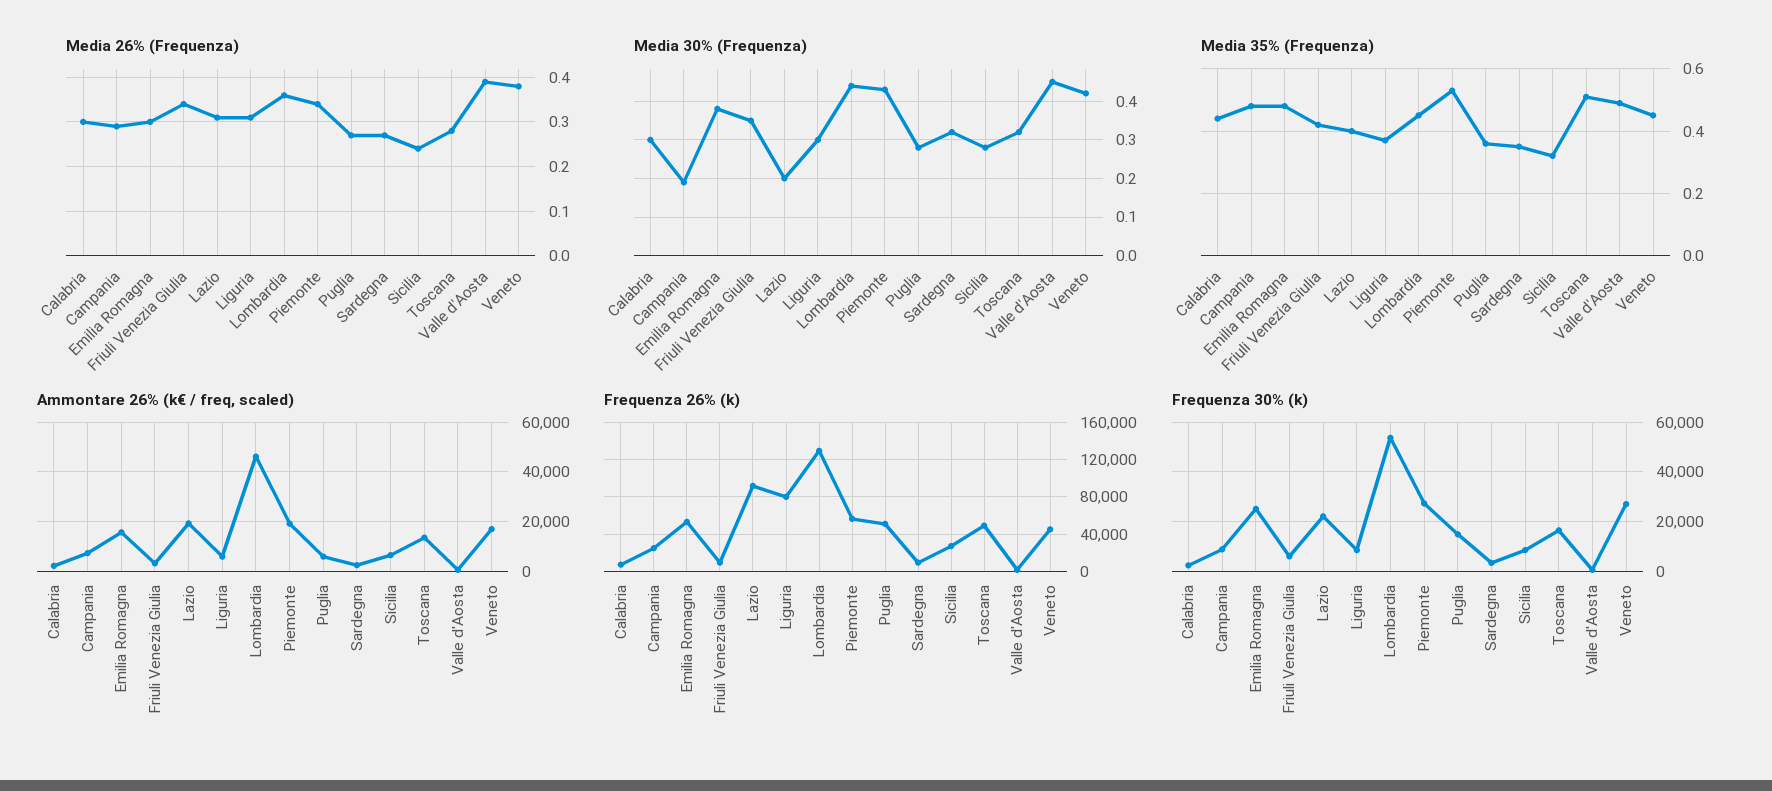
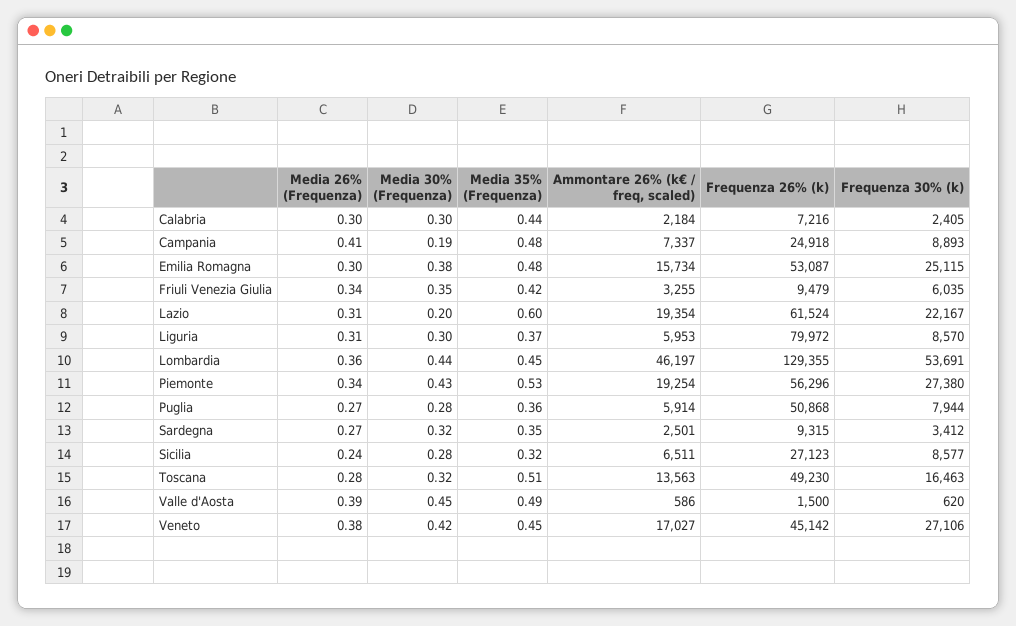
  {
    "Media 26% (Frequenza)": {
      "Calabria": 0.3,
-     "Campania": 0.3,
+     "Campania": 0.41,
      "Emilia Romagna": 0.3,
      "Friuli Venezia Giulia": 0.34,
      "Lazio": 0.31,
      "Liguria": 0.31,
      "Lombardia": 0.36,
      "Piemonte": 0.34,
      "Puglia": 0.27,
      "Sardegna": 0.27,
      "Sicilia": 0.24,
      "Toscana": 0.28,
      "Valle d'Aosta": 0.39,
      "Veneto": 0.38
    },
    "Media 30% (Frequenza)": {
      "Calabria": 0.3,
      "Campania": 0.19,
      "Emilia Romagna": 0.38,
      "Friuli Venezia Giulia": 0.35,
      "Lazio": 0.2,
      "Liguria": 0.3,
      "Lombardia": 0.44,
      "Piemonte": 0.43,
      "Puglia": 0.28,
      "Sardegna": 0.32,
      "Sicilia": 0.28,
      "Toscana": 0.32,
      "Valle d'Aosta": 0.45,
      "Veneto": 0.42
    },
    "Media 35% (Frequenza)": {
      "Calabria": 0.44,
      "Campania": 0.48,
      "Emilia Romagna": 0.48,
      "Friuli Venezia Giulia": 0.42,
-     "Lazio": 0.4,
+     "Lazio": 0.6,
      "Liguria": 0.37,
      "Lombardia": 0.45,
      "Piemonte": 0.53,
      "Puglia": 0.36,
      "Sardegna": 0.35,
      "Sicilia": 0.32,
      "Toscana": 0.51,
      "Valle d'Aosta": 0.49,
      "Veneto": 0.45
    },
    "Ammontare 26% (k€ / freq, scaled)": {
      "Calabria": 2184,
      "Campania": 7337,
      "Emilia Romagna": 15734,
      "Friuli Venezia Giulia": 3255,
      "Lazio": 19354,
      "Liguria": 5953,
      "Lombardia": 46197,
      "Piemonte": 19254,
      "Puglia": 5914,
      "Sardegna": 2501,
      "Sicilia": 6511,
      "Toscana": 13563,
      "Valle d'Aosta": 586,
      "Veneto": 17027
    },
    "Frequenza 26% (k)": {
      "Calabria": 7216,
      "Campania": 24918,
      "Emilia Romagna": 53087,
      "Friuli Venezia Giulia": 9479,
-     "Lazio": 90000,
+     "Lazio": 61524,
      "Liguria": 79972,
      "Lombardia": 129355,
      "Piemonte": 56296,
      "Puglia": 50868,
      "Sardegna": 9315,
      "Sicilia": 27123,
      "Toscana": 49230,
      "Valle d'Aosta": 1500,
      "Veneto": 45142
    },
    "Frequenza 30% (k)": {
      "Calabria": 2405,
      "Campania": 8893,
      "Emilia Romagna": 25115,
      "Friuli Venezia Giulia": 6035,
      "Lazio": 22167,
      "Liguria": 8570,
      "Lombardia": 53691,
      "Piemonte": 27380,
-     "Puglia": 15000,
+     "Puglia": 7944,
      "Sardegna": 3412,
      "Sicilia": 8577,
      "Toscana": 16463,
      "Valle d'Aosta": 620,
      "Veneto": 27106
    }
  }

